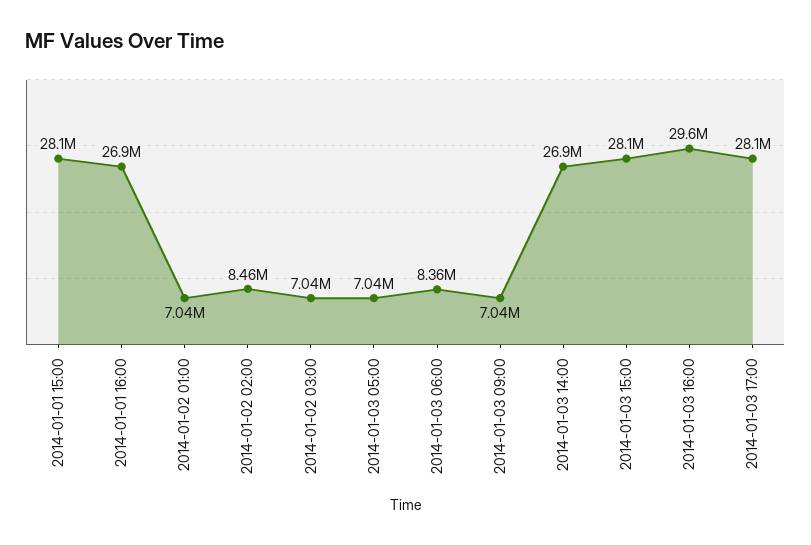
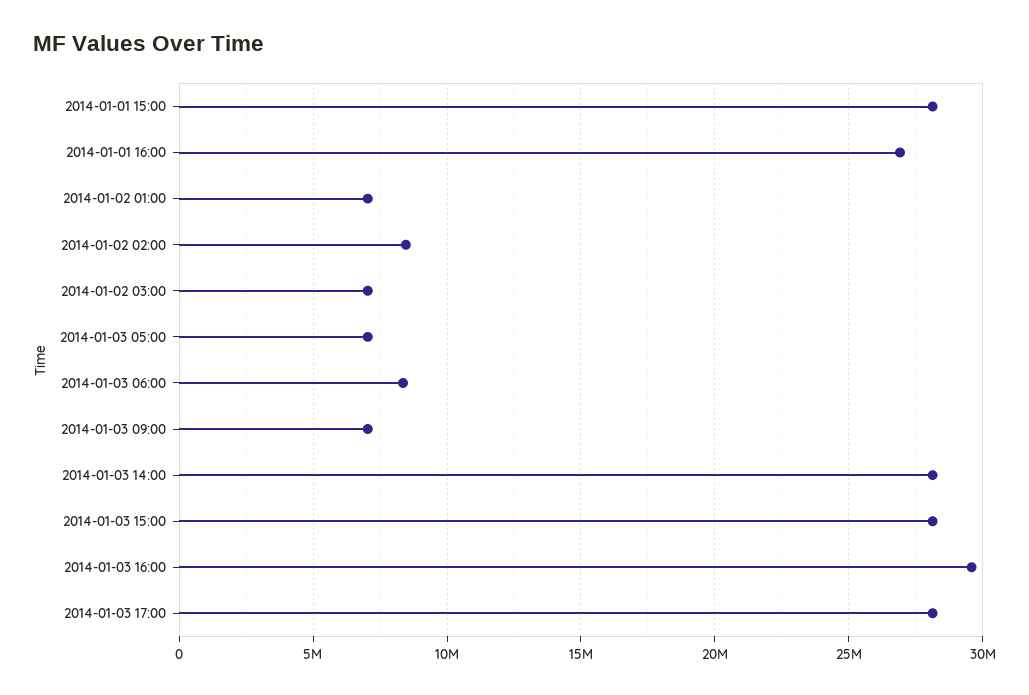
  {
    "2014-01-01 15:00": 28100000,
    "2014-01-01 16:00": 26900000,
    "2014-01-02 01:00": 7040000,
    "2014-01-02 02:00": 8460000,
    "2014-01-02 03:00": 7040000,
    "2014-01-03 05:00": 7040000,
    "2014-01-03 06:00": 8360000,
    "2014-01-03 09:00": 7040000,
-   "2014-01-03 14:00": 26900000,
+   "2014-01-03 14:00": 28000000,
    "2014-01-03 15:00": 28100000,
    "2014-01-03 16:00": 29600000,
    "2014-01-03 17:00": 28100000
  }

